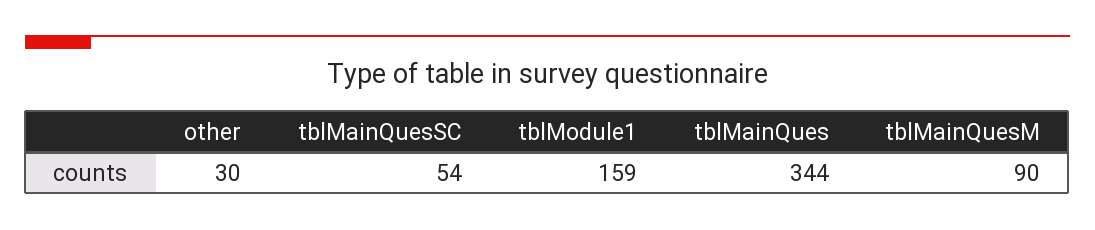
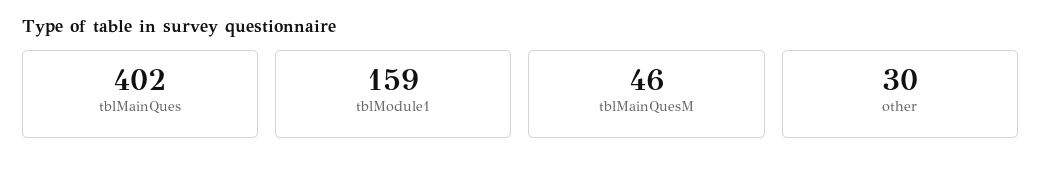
  {
    "other": 30,
-   "tblMainQuesSC": 54,
    "tblModule1": 159,
-   "tblMainQues": 344,
+   "tblMainQues": 402,
-   "tblMainQuesM": 90
+   "tblMainQuesM": 46
  }

